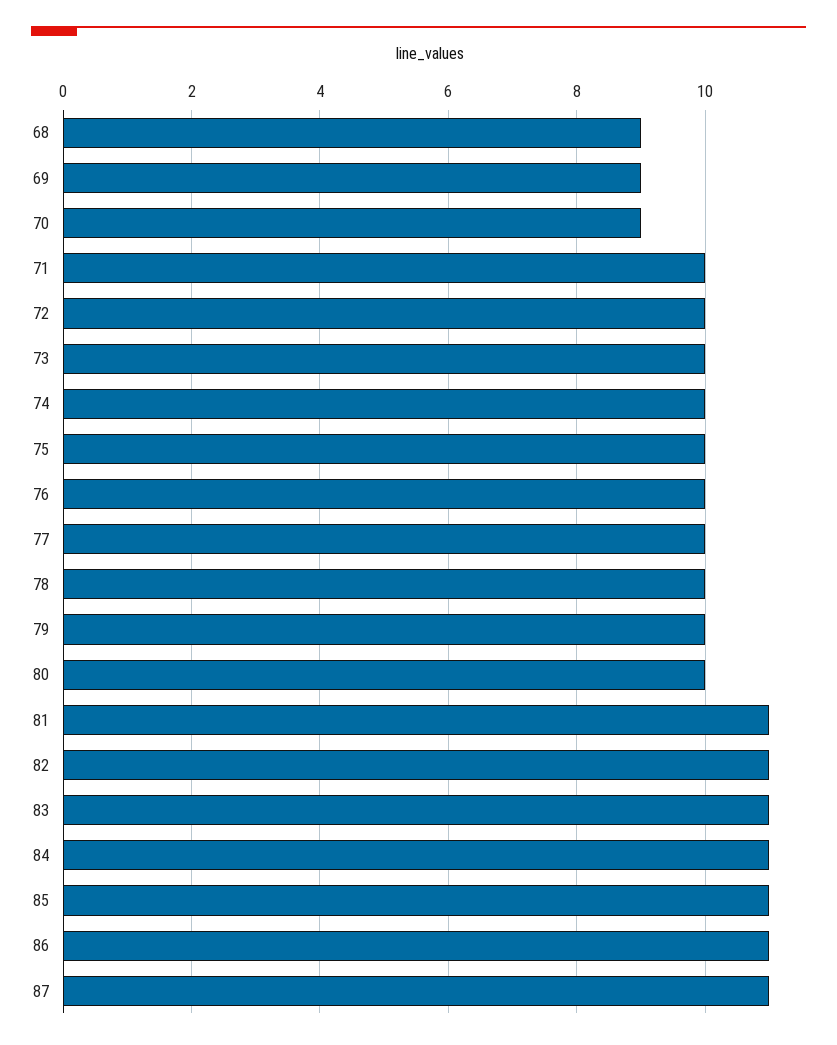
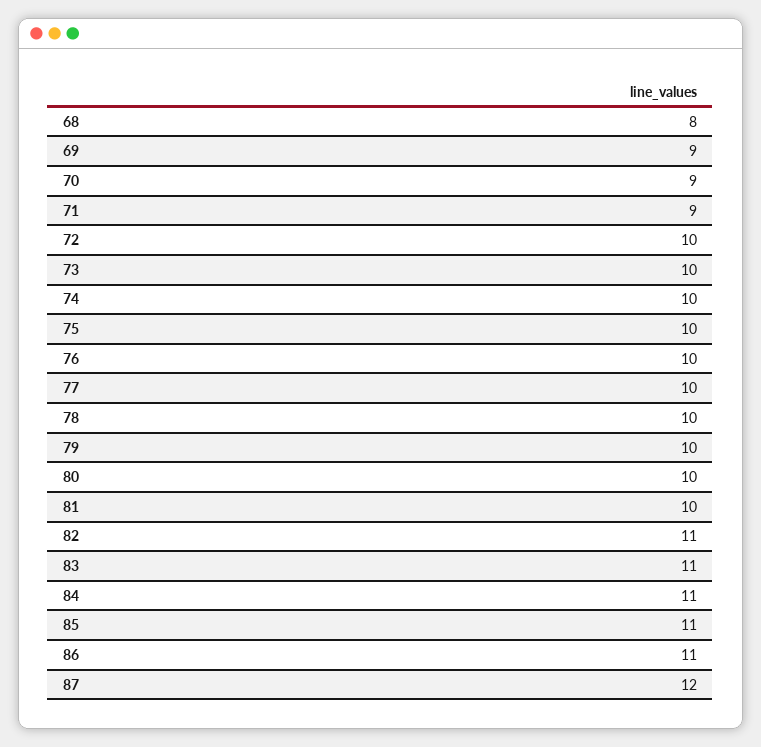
  {
-   "68": 9,
+   "68": 8,
    "69": 9,
    "70": 9,
-   "71": 10,
+   "71": 9,
    "72": 10,
    "73": 10,
    "74": 10,
    "75": 10,
    "76": 10,
    "77": 10,
    "78": 10,
    "79": 10,
    "80": 10,
-   "81": 11,
+   "81": 10,
    "82": 11,
    "83": 11,
    "84": 11,
    "85": 11,
    "86": 11,
-   "87": 11
+   "87": 12
  }

